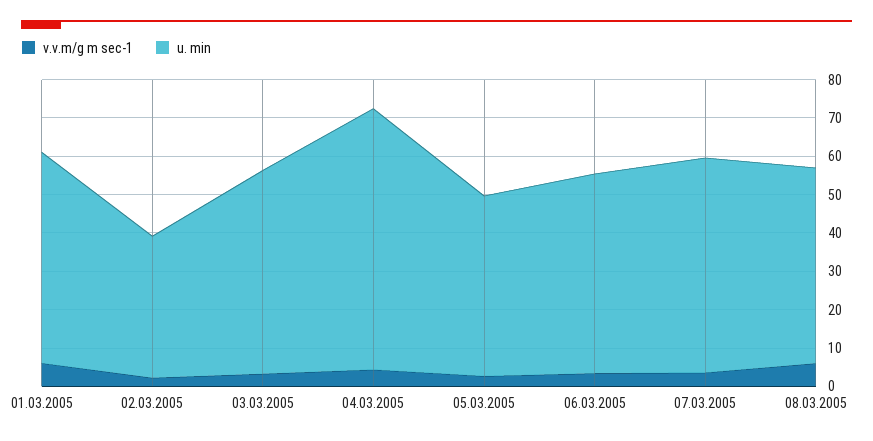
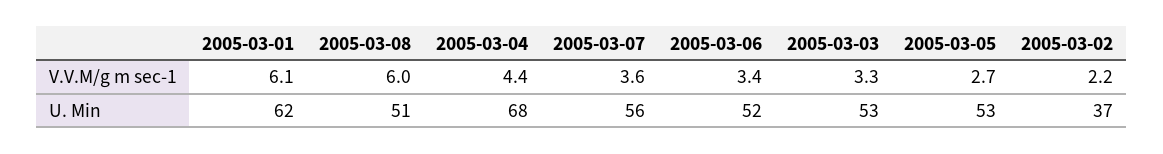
  {
    "v.v.m/g m sec-1": {
      "01.03.2005": 6.1,
      "02.03.2005": 2.2,
      "03.03.2005": 3.3,
      "04.03.2005": 4.4,
      "05.03.2005": 2.7,
      "06.03.2005": 3.4,
      "07.03.2005": 3.6,
      "08.03.2005": 6
    },
    "u. min": {
-     "01.03.2005": 55,
+     "01.03.2005": 62,
      "02.03.2005": 37,
      "03.03.2005": 53,
      "04.03.2005": 68,
-     "05.03.2005": 47.5,
+     "05.03.2005": 53,
      "06.03.2005": 52,
      "07.03.2005": 56,
      "08.03.2005": 51
    }
  }

